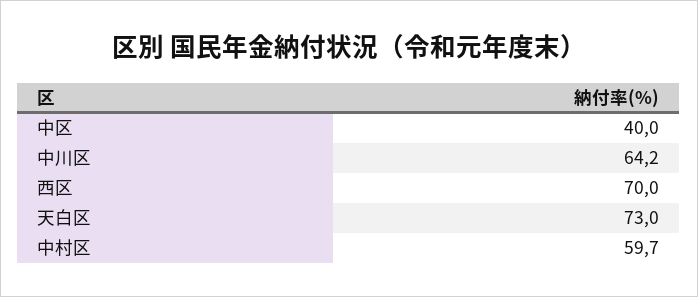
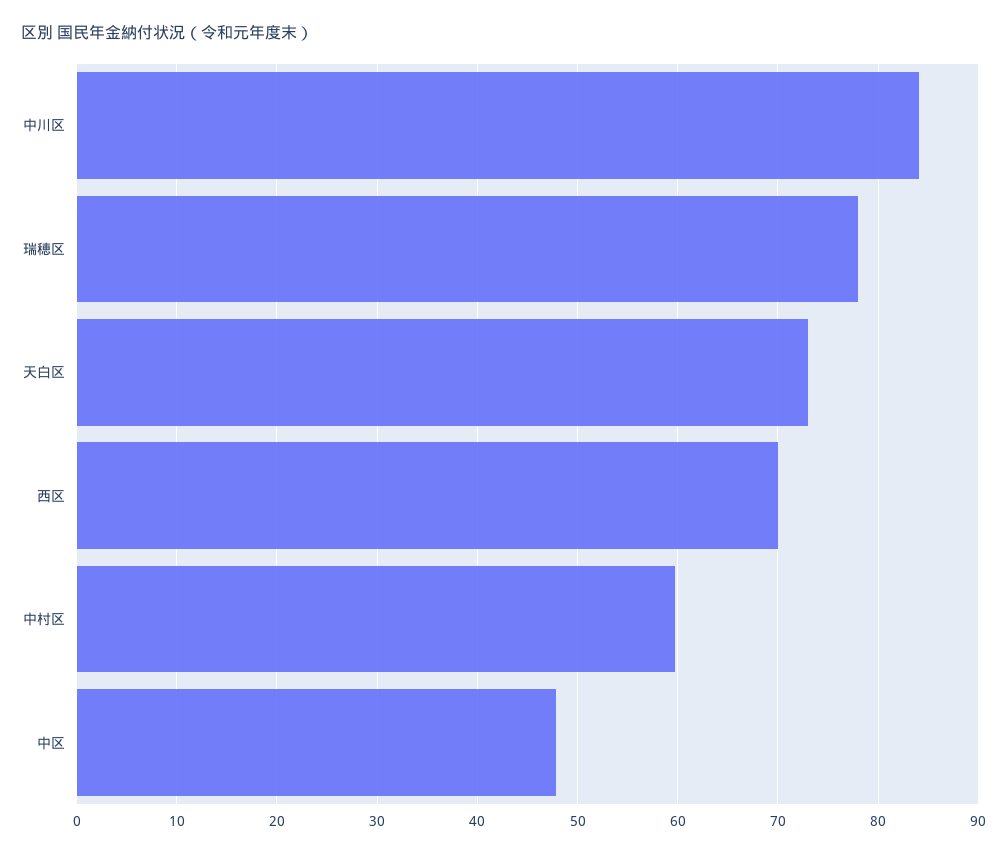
  {
-   "中区": 40,
+   "中区": 48,
-   "中川区": 64.2,
+   "中川区": 84,
    "西区": 70,
    "天白区": 73,
-   "中村区": 59.7
+   "中村区": 59.7,
+   "瑞穂区": 78
  }

